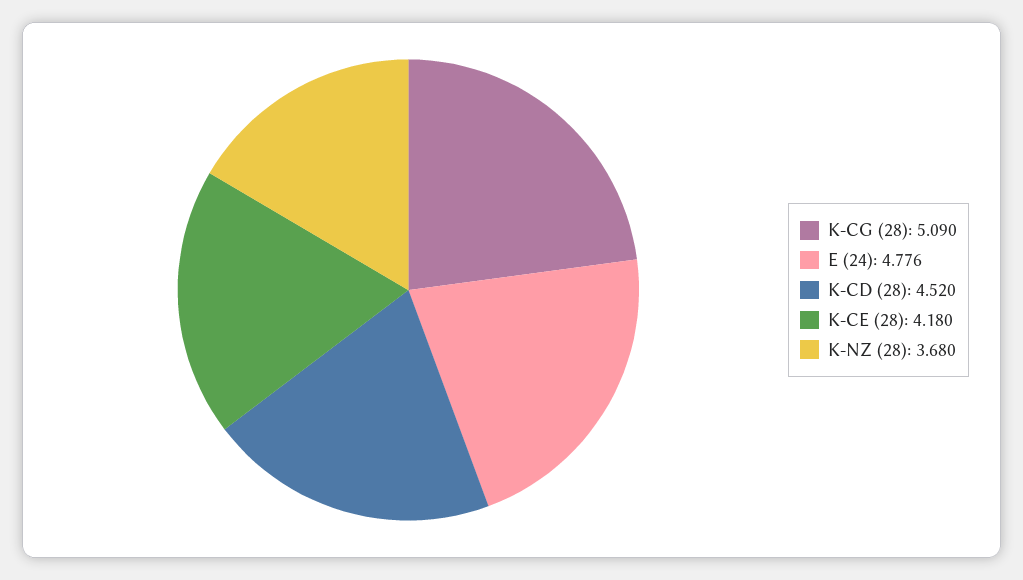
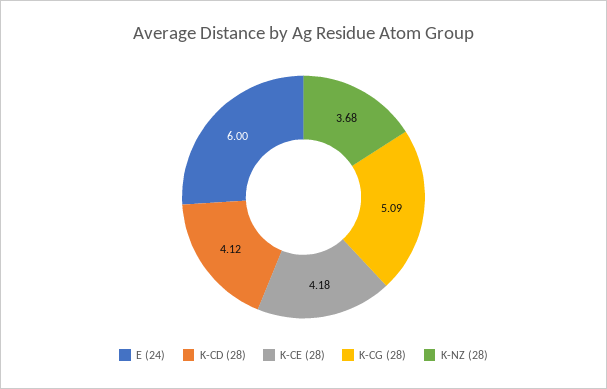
  {
    "K-CG (28)": 5.09,
-   "E (24)": 4.776,
+   "E (24)": 6,
-   "K-CD (28)": 4.52,
+   "K-CD (28)": 4.12,
    "K-CE (28)": 4.18,
    "K-NZ (28)": 3.68
  }

